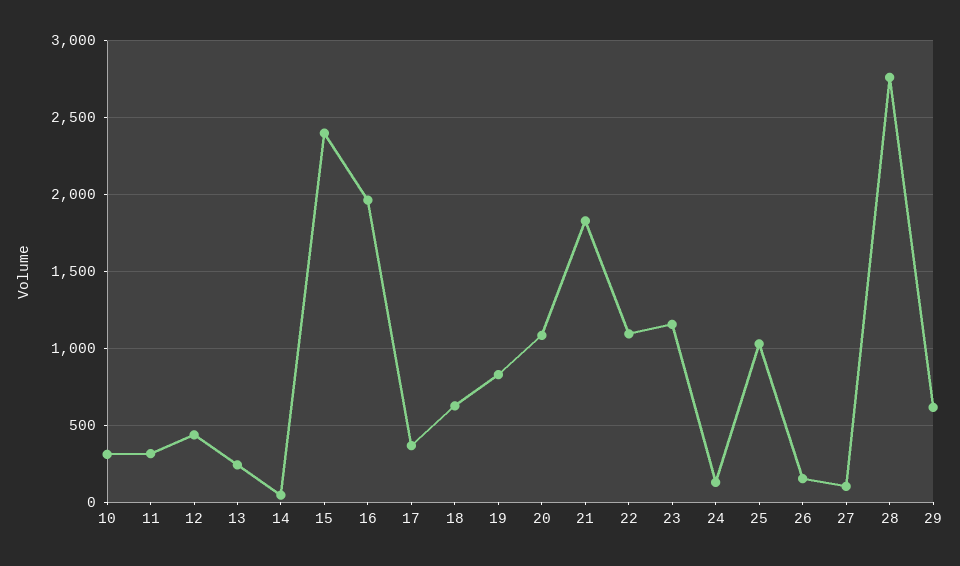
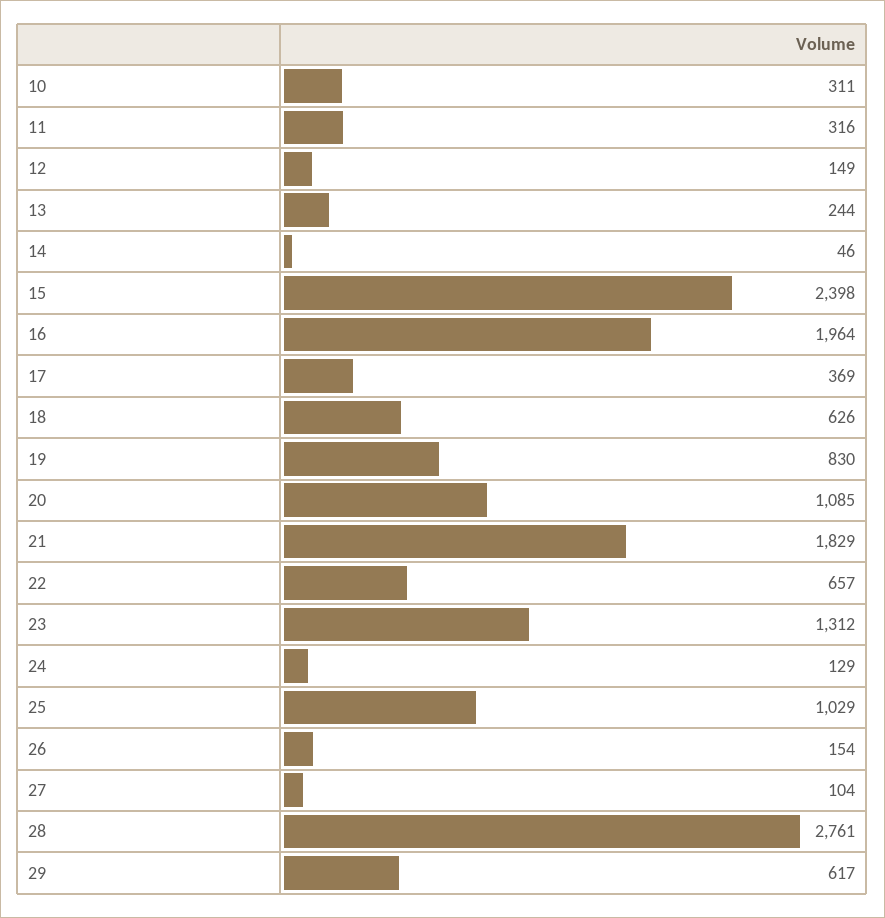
  {
    "10": 311,
    "11": 316,
-   "12": 450,
+   "12": 149,
    "13": 244,
    "14": 46,
    "15": 2398,
    "16": 1964,
    "17": 369,
    "18": 626,
    "19": 830,
    "20": 1085,
    "21": 1829,
-   "22": 1100,
+   "22": 657,
-   "23": 1150,
+   "23": 1312,
    "24": 129,
    "25": 1029,
    "26": 154,
    "27": 104,
    "28": 2761,
    "29": 617
  }

